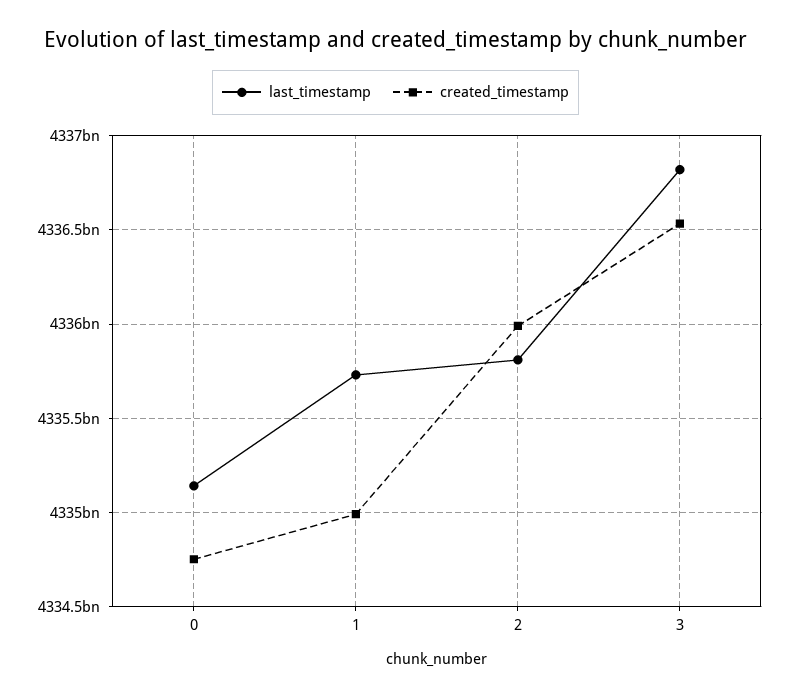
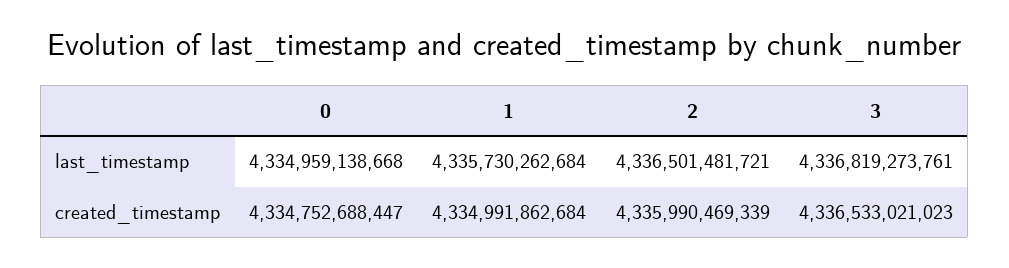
  {
    "last_timestamp": {
-     "0": 4335150000000,
+     "0": 4334959138668,
      "1": 4335730262684,
-     "2": 4335800000000,
+     "2": 4336501481721,
      "3": 4336819273761
    },
    "created_timestamp": {
      "0": 4334752688447,
      "1": 4334991862684,
      "2": 4335990469339,
      "3": 4336533021023
    }
  }

